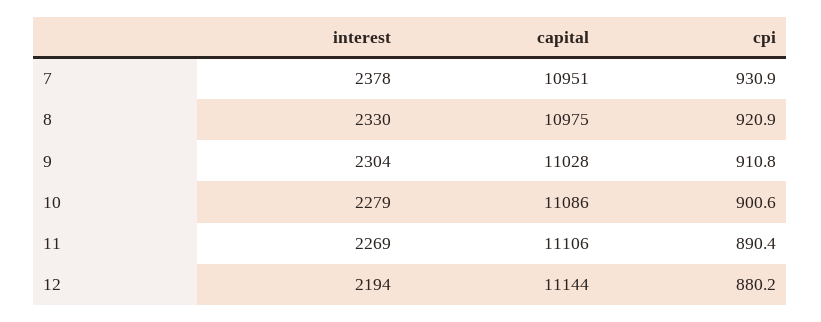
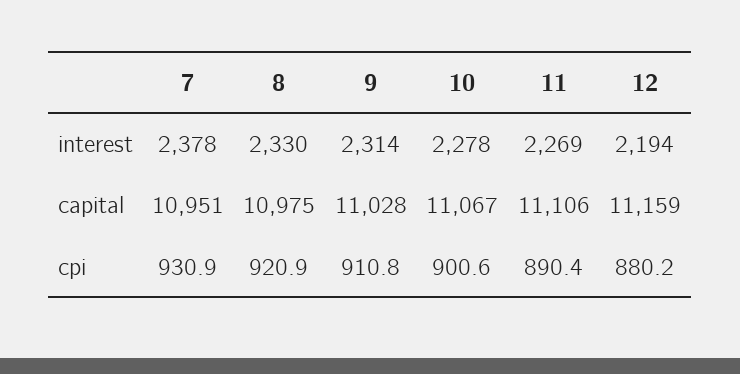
  {
    "interest": {
      "7": 2378,
      "8": 2330,
-     "9": 2304,
+     "9": 2314,
-     "10": 2279,
+     "10": 2278,
      "11": 2269,
      "12": 2194
    },
    "capital": {
      "7": 10951,
      "8": 10975,
      "9": 11028,
-     "10": 11086,
+     "10": 11067,
      "11": 11106,
-     "12": 11144
+     "12": 11159
    },
    "cpi": {
      "7": 930.9,
      "8": 920.9,
      "9": 910.8,
      "10": 900.6,
      "11": 890.4,
      "12": 880.2
    }
  }

